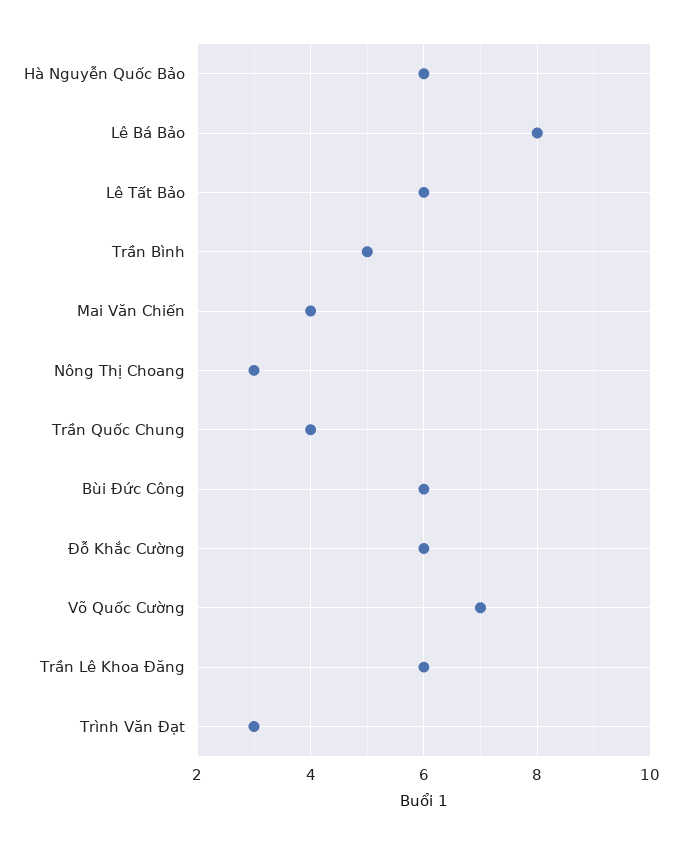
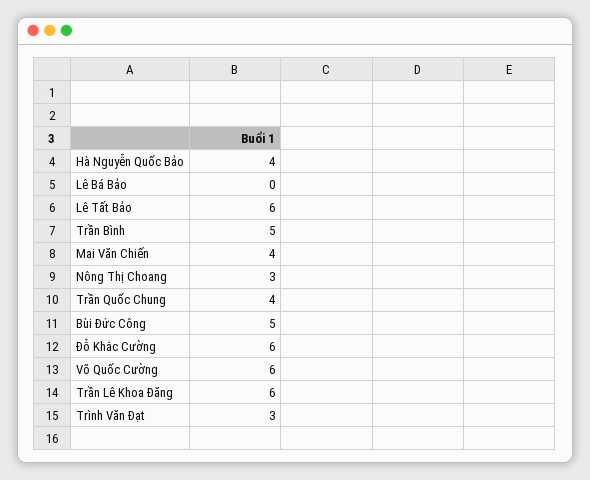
  {
-   "Hà Nguyễn Quốc Bảo": 6,
+   "Hà Nguyễn Quốc Bảo": 4,
-   "Lê Bá Bảo": 8,
+   "Lê Bá Bảo": 0,
    "Lê Tất Bảo": 6,
    "Trần Bình": 5,
    "Mai Văn Chiến": 4,
    "Nông Thị Choang": 3,
    "Trần Quốc Chung": 4,
-   "Bùi Đức Công": 6,
+   "Bùi Đức Công": 5,
    "Đỗ Khắc Cường": 6,
-   "Võ Quốc Cường": 7,
+   "Võ Quốc Cường": 6,
    "Trần Lê Khoa Đăng": 6,
    "Trình Văn Đạt": 3
  }

